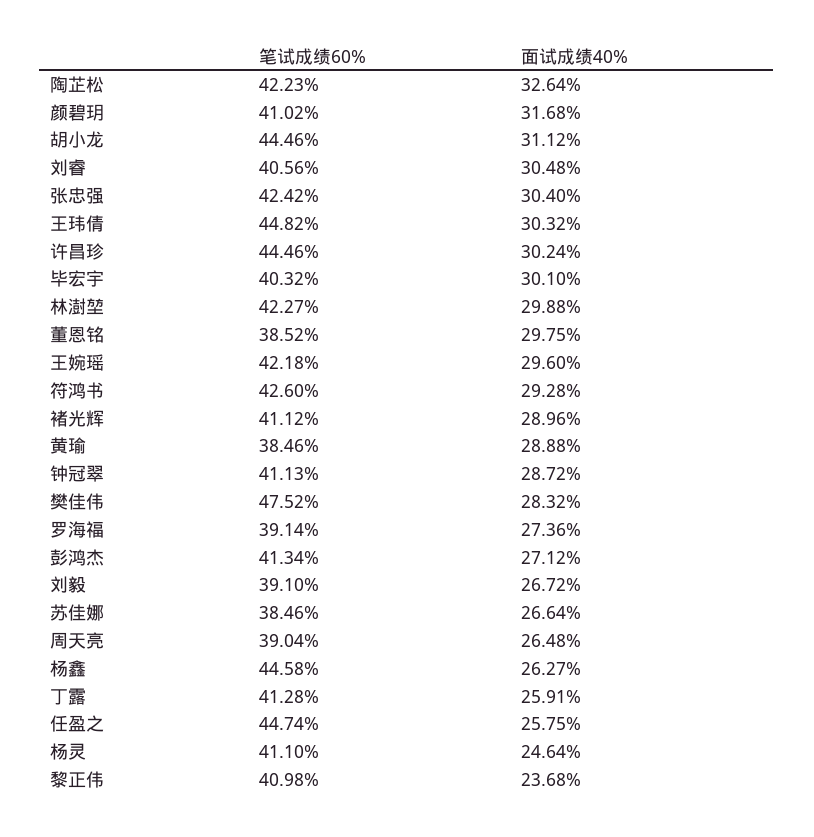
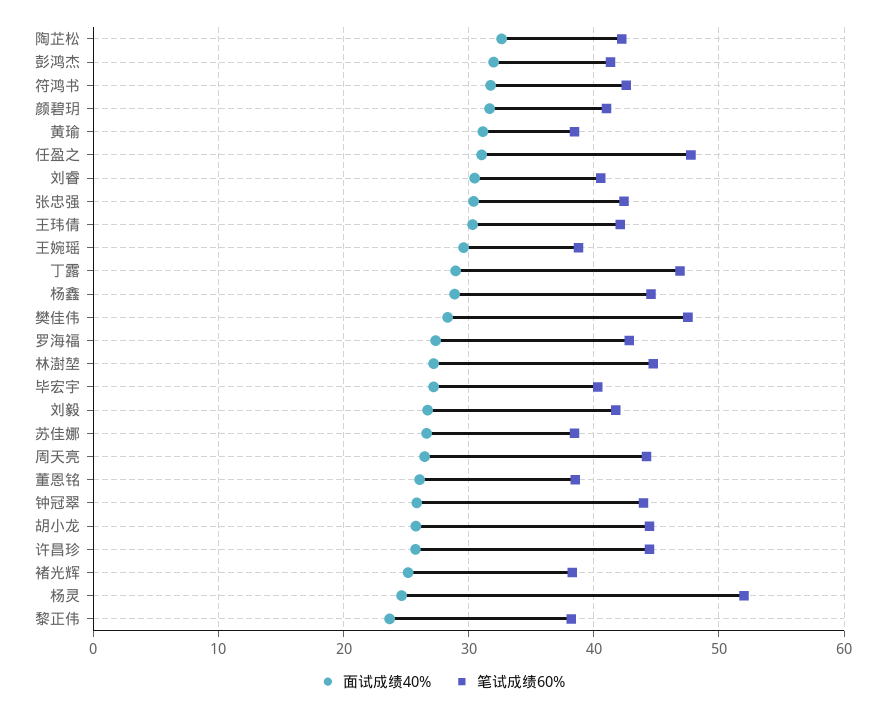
  {
    "笔试成绩60%": {
      "陶芷松": 42.23,
      "颜碧玥": 41.02,
      "胡小龙": 44.46,
      "刘睿": 40.56,
      "张忠强": 42.42,
-     "王玮倩": 44.82,
+     "王玮倩": 42,
      "许昌珍": 44.46,
      "毕宏宇": 40.32,
-     "林澍堃": 42.27,
+     "林澍堃": 45,
      "董恩铭": 38.52,
-     "王婉瑶": 42.18,
+     "王婉瑶": 39,
      "符鸿书": 42.6,
-     "褚光辉": 41.12,
+     "褚光辉": 38,
      "黄瑜": 38.46,
-     "钟冠翠": 41.13,
+     "钟冠翠": 44,
      "樊佳伟": 47.52,
-     "罗海福": 39.14,
+     "罗海福": 43,
      "彭鸿杰": 41.34,
-     "刘毅": 39.1,
+     "刘毅": 42,
      "苏佳娜": 38.46,
-     "周天亮": 39.04,
+     "周天亮": 44,
      "杨鑫": 44.58,
-     "丁露": 41.28,
+     "丁露": 47,
-     "任盈之": 44.74,
+     "任盈之": 48,
-     "杨灵": 41.1,
+     "杨灵": 52,
-     "黎正伟": 40.98
+     "黎正伟": 38
    },
    "面试成绩40%": {
      "陶芷松": 32.64,
      "颜碧玥": 31.68,
-     "胡小龙": 31.12,
+     "胡小龙": 26,
      "刘睿": 30.48,
      "张忠强": 30.4,
      "王玮倩": 30.32,
-     "许昌珍": 30.24,
+     "许昌珍": 26,
-     "毕宏宇": 30.1,
+     "毕宏宇": 27,
-     "林澍堃": 29.88,
+     "林澍堃": 27,
-     "董恩铭": 29.75,
+     "董恩铭": 26,
      "王婉瑶": 29.6,
-     "符鸿书": 29.28,
+     "符鸿书": 32,
-     "褚光辉": 28.96,
+     "褚光辉": 25,
-     "黄瑜": 28.88,
+     "黄瑜": 31,
-     "钟冠翠": 28.72,
+     "钟冠翠": 26,
      "樊佳伟": 28.32,
      "罗海福": 27.36,
-     "彭鸿杰": 27.12,
+     "彭鸿杰": 32,
      "刘毅": 26.72,
      "苏佳娜": 26.64,
      "周天亮": 26.48,
-     "杨鑫": 26.27,
+     "杨鑫": 29,
-     "丁露": 25.91,
+     "丁露": 29,
-     "任盈之": 25.75,
+     "任盈之": 31,
      "杨灵": 24.64,
      "黎正伟": 23.68
    }
  }

